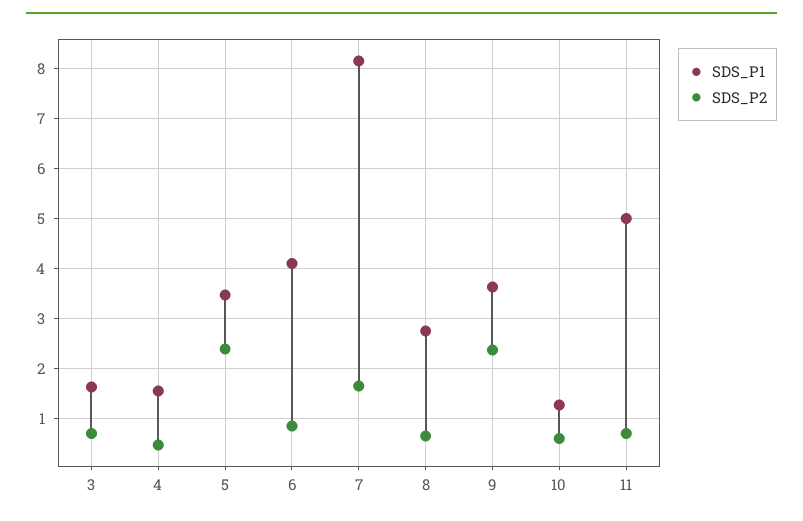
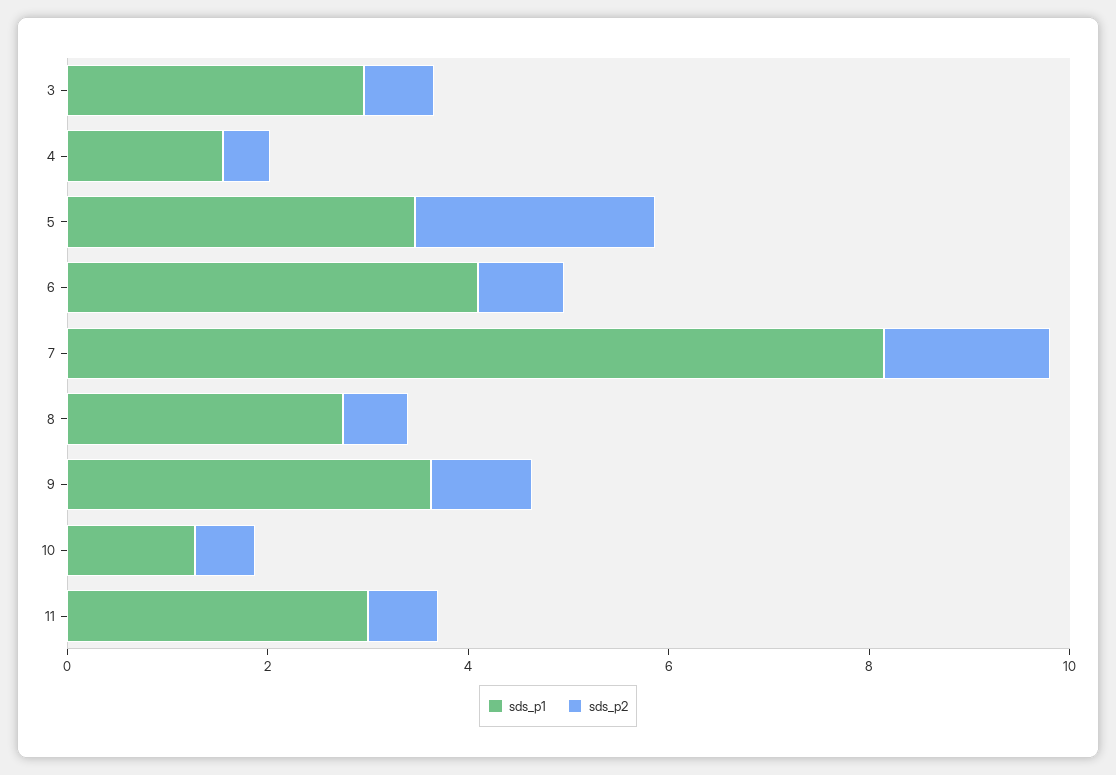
  {
    "SDS_P1": {
-     "3": 1.6,
+     "3": 3,
      "4": 1.6,
      "5": 3.4,
      "6": 4.2,
      "7": 8.2,
      "8": 2.8,
      "9": 3.6,
      "10": 1.2,
-     "11": 5
+     "11": 3
    },
    "SDS_P2": {
      "3": 0.8,
      "4": 0.4,
      "5": 2.4,
      "6": 0.8,
      "7": 1.6,
      "8": 0.6,
-     "9": 2.4,
+     "9": 1,
      "10": 0.6,
      "11": 0.8
    }
  }

